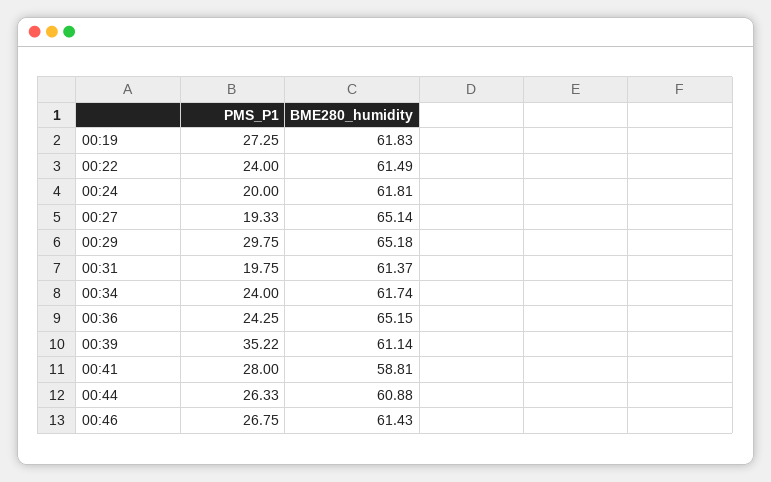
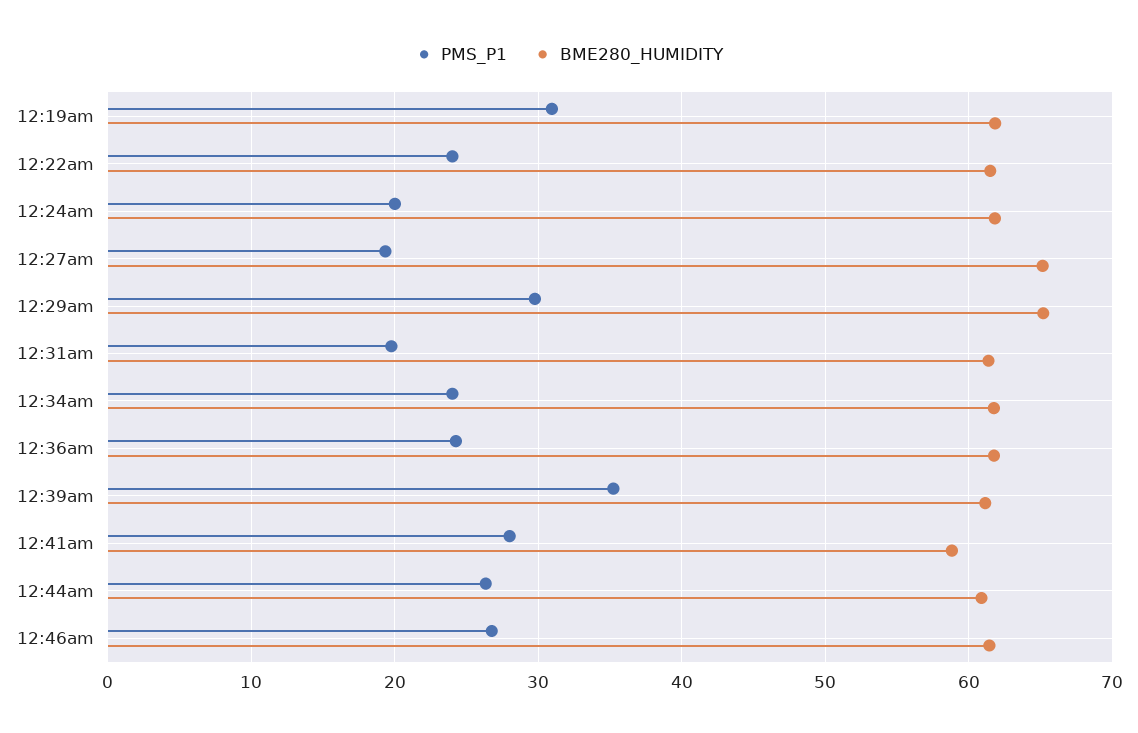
  {
    "PMS_P1": {
-     "00:19": 27.25,
+     "00:19": 31,
      "00:22": 24,
      "00:24": 20,
      "00:27": 19.33,
      "00:29": 29.75,
      "00:31": 19.75,
      "00:34": 24,
      "00:36": 24.25,
      "00:39": 35.22,
      "00:41": 28,
      "00:44": 26.33,
      "00:46": 26.75
    },
    "BME280_humidity": {
      "00:19": 61.83,
      "00:22": 61.49,
      "00:24": 61.81,
      "00:27": 65.14,
      "00:29": 65.18,
      "00:31": 61.37,
      "00:34": 61.74,
-     "00:36": 65.15,
+     "00:36": 62,
      "00:39": 61.14,
      "00:41": 58.81,
      "00:44": 60.88,
      "00:46": 61.43
    }
  }

